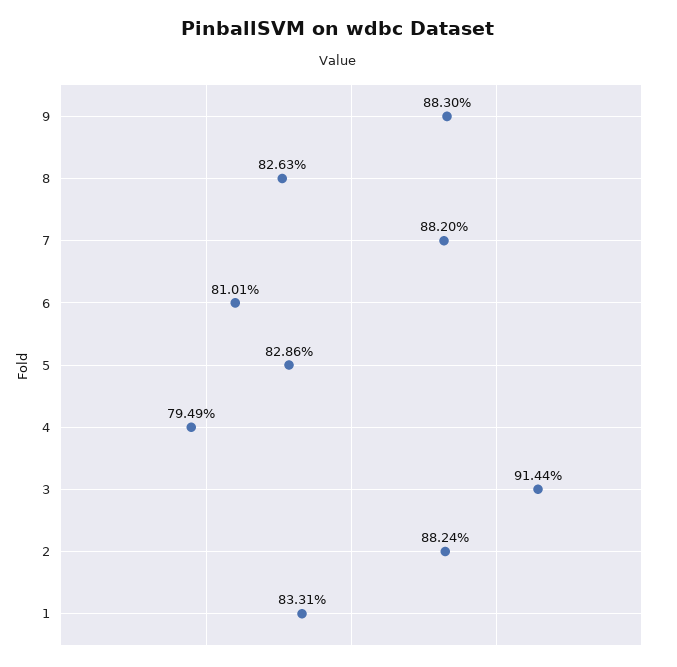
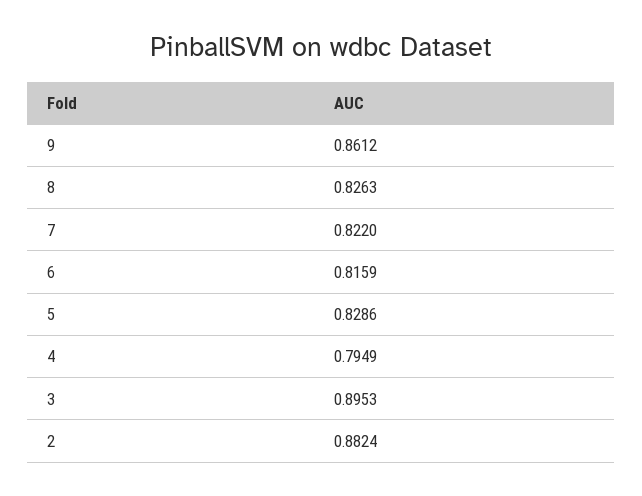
  {
-   "9": 0.883,
+   "9": 0.8612,
    "8": 0.8263,
-   "7": 0.882,
+   "7": 0.822,
-   "6": 0.8101,
+   "6": 0.8159,
    "5": 0.8286,
    "4": 0.7949,
-   "3": 0.9144,
+   "3": 0.8953,
-   "2": 0.8824,
+   "2": 0.8824
-   "1": 0.8331
  }

